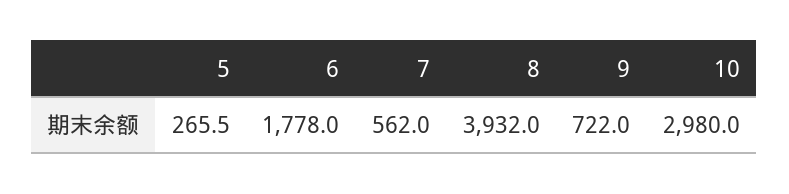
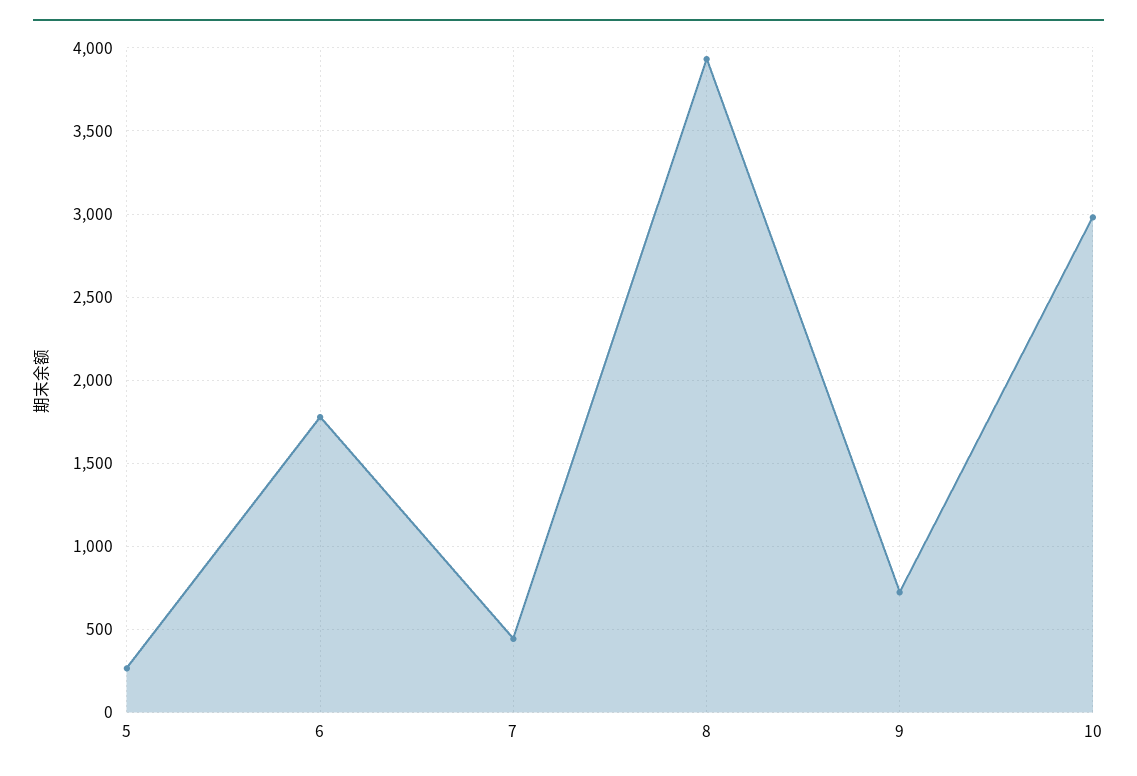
  {
    "5": 265.5,
    "6": 1778,
-   "7": 562,
+   "7": 450,
    "8": 3932,
    "9": 722,
    "10": 2980
  }

